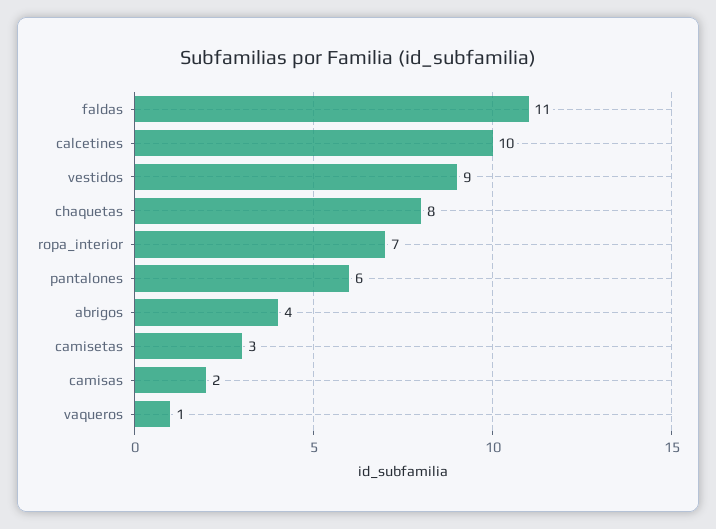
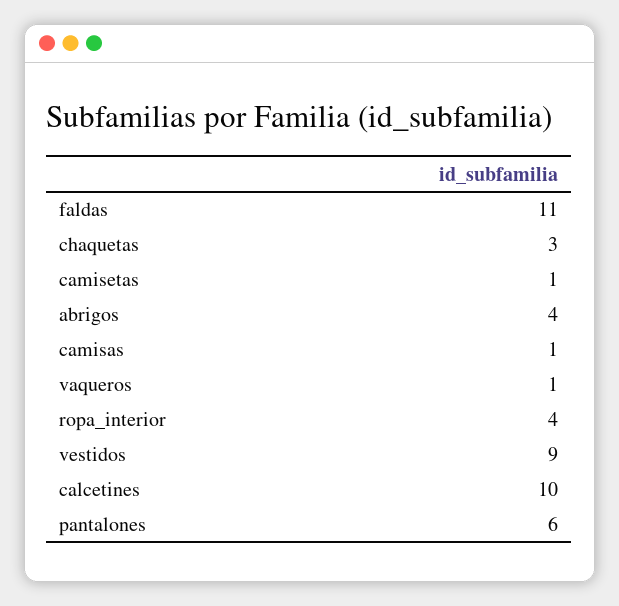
  {
    "faldas": 11,
    "calcetines": 10,
    "vestidos": 9,
-   "chaquetas": 8,
+   "chaquetas": 3,
-   "ropa_interior": 7,
+   "ropa_interior": 4,
    "pantalones": 6,
    "abrigos": 4,
-   "camisetas": 3,
+   "camisetas": 1,
-   "camisas": 2,
+   "camisas": 1,
    "vaqueros": 1
  }

